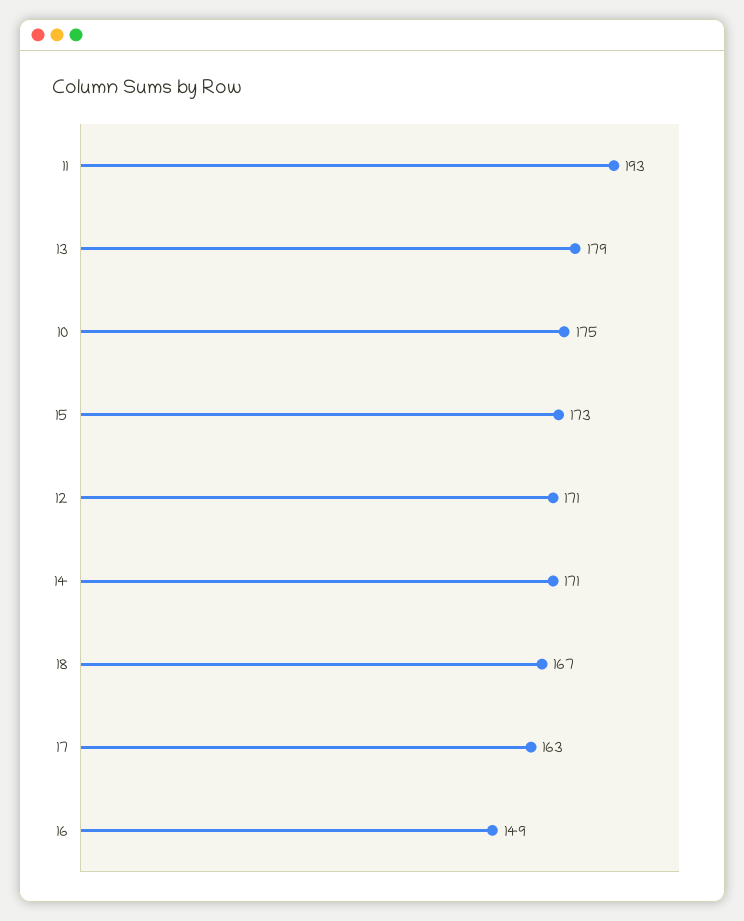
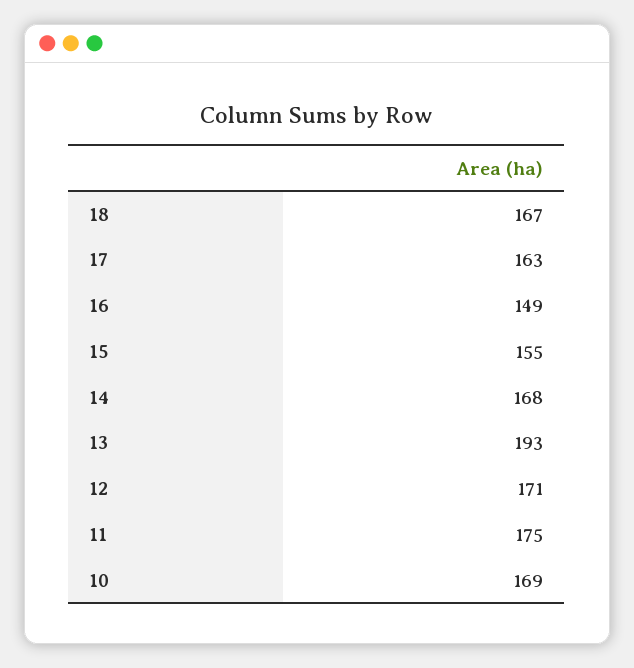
  {
-   "11": 193,
+   "11": 175,
-   "13": 179,
+   "13": 193,
-   "10": 175,
+   "10": 169,
-   "15": 173,
+   "15": 155,
    "12": 171,
-   "14": 171,
+   "14": 168,
    "18": 167,
    "17": 163,
    "16": 149
  }

